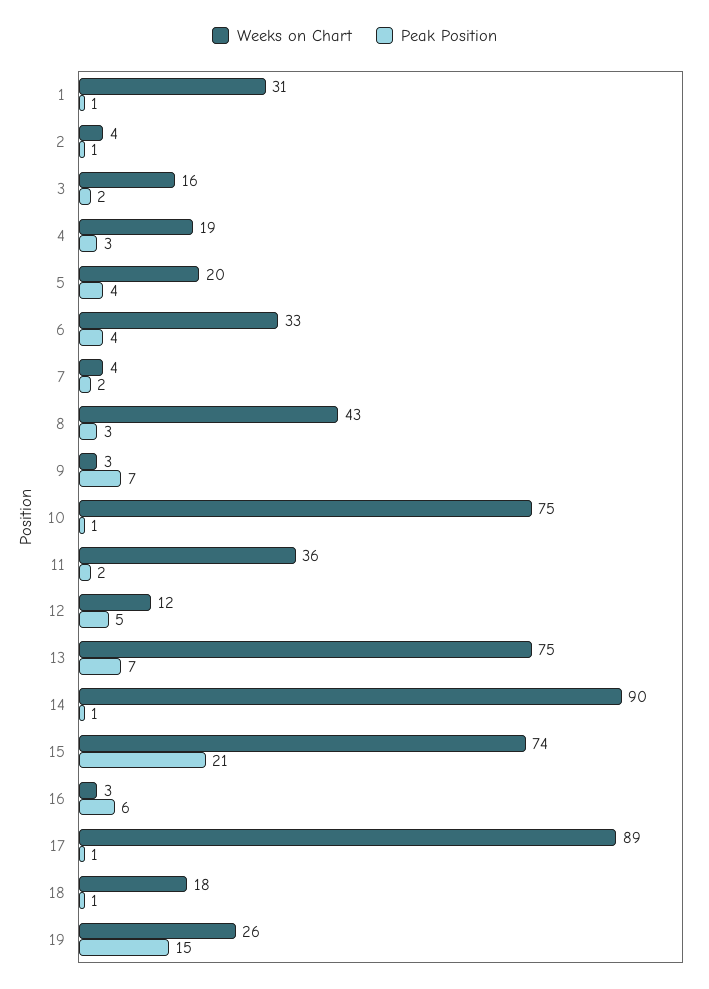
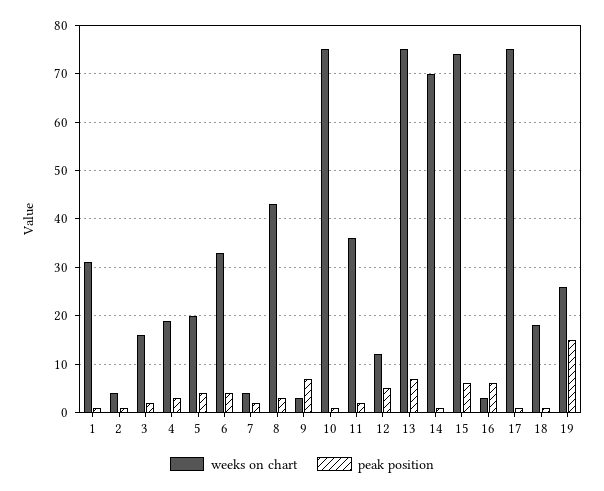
  {
    "Weeks on Chart": {
      "1": 31,
      "2": 4,
      "3": 16,
      "4": 19,
      "5": 20,
      "6": 33,
      "7": 4,
      "8": 43,
      "9": 3,
      "10": 75,
      "11": 36,
      "12": 12,
      "13": 75,
-     "14": 90,
+     "14": 70,
      "15": 74,
      "16": 3,
-     "17": 89,
+     "17": 75,
      "18": 18,
      "19": 26
    },
    "Peak Position": {
      "1": 1,
      "2": 1,
      "3": 2,
      "4": 3,
      "5": 4,
      "6": 4,
      "7": 2,
      "8": 3,
      "9": 7,
      "10": 1,
      "11": 2,
      "12": 5,
      "13": 7,
      "14": 1,
-     "15": 21,
+     "15": 5,
      "16": 6,
      "17": 1,
      "18": 1,
      "19": 15
    }
  }

